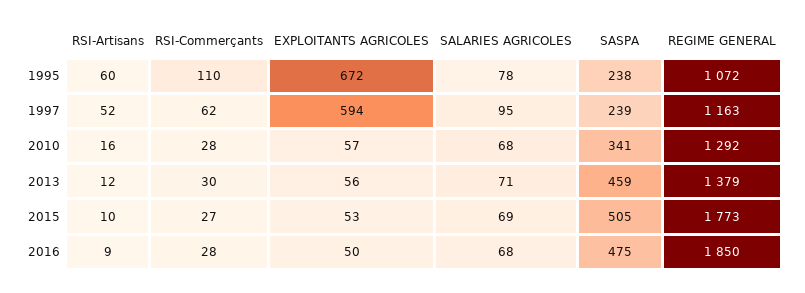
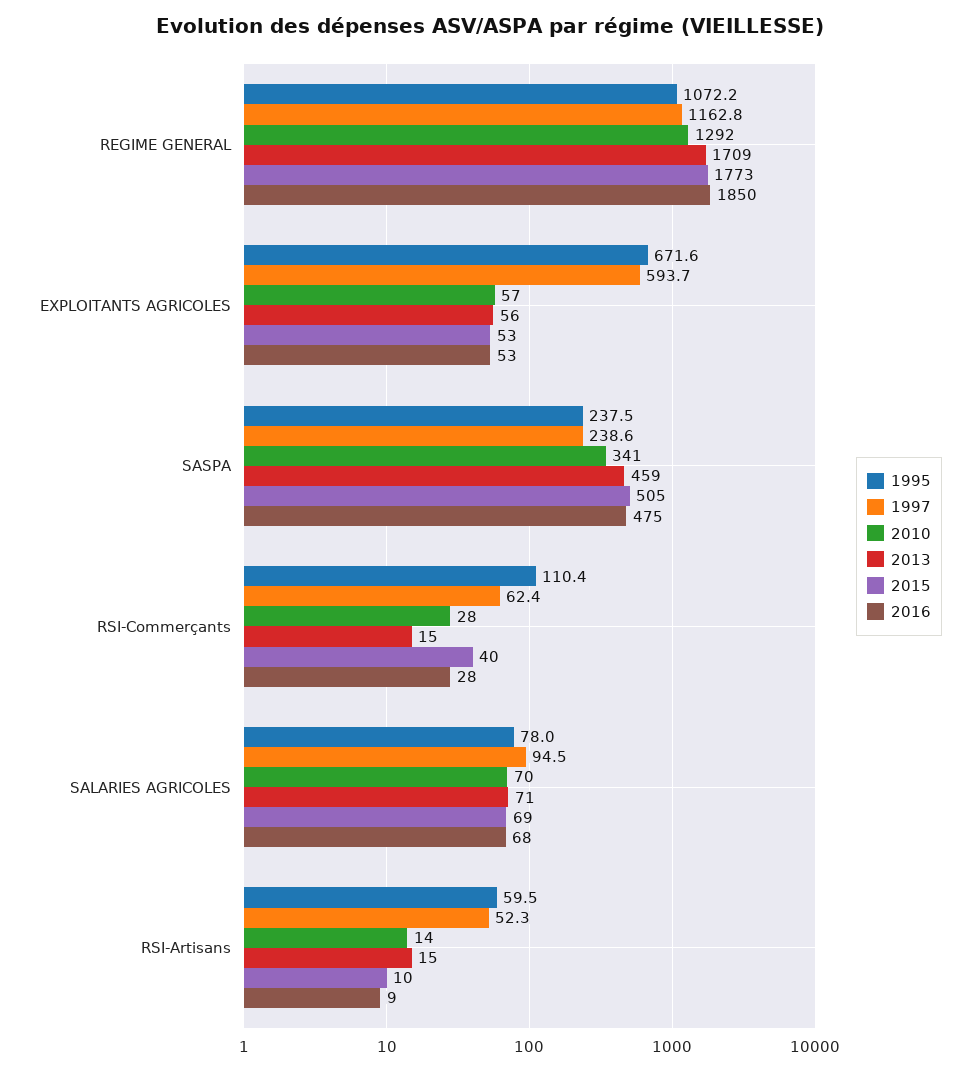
  {
    "1995": {
      "RSI-Artisans": 59.5,
      "RSI-Commerçants": 110.4,
      "EXPLOITANTS AGRICOLES": 671.6,
      "SALARIES AGRICOLES": 78,
      "SASPA": 237.5,
      "REGIME GENERAL": 1072.2
    },
    "1997": {
      "RSI-Artisans": 52.3,
      "RSI-Commerçants": 62.4,
      "EXPLOITANTS AGRICOLES": 593.7,
      "SALARIES AGRICOLES": 94.5,
      "SASPA": 238.6,
      "REGIME GENERAL": 1162.8
    },
    "2010": {
-     "RSI-Artisans": 16,
+     "RSI-Artisans": 14,
      "RSI-Commerçants": 28,
      "EXPLOITANTS AGRICOLES": 57,
-     "SALARIES AGRICOLES": 68,
+     "SALARIES AGRICOLES": 70,
      "SASPA": 341,
      "REGIME GENERAL": 1292
    },
    "2013": {
-     "RSI-Artisans": 12,
+     "RSI-Artisans": 15,
-     "RSI-Commerçants": 30,
+     "RSI-Commerçants": 15,
      "EXPLOITANTS AGRICOLES": 56,
      "SALARIES AGRICOLES": 71,
      "SASPA": 459,
-     "REGIME GENERAL": 1379
+     "REGIME GENERAL": 1709
    },
    "2015": {
      "RSI-Artisans": 10,
-     "RSI-Commerçants": 27,
+     "RSI-Commerçants": 40,
      "EXPLOITANTS AGRICOLES": 53,
      "SALARIES AGRICOLES": 69,
      "SASPA": 505,
      "REGIME GENERAL": 1773
    },
    "2016": {
      "RSI-Artisans": 9,
      "RSI-Commerçants": 28,
-     "EXPLOITANTS AGRICOLES": 50,
+     "EXPLOITANTS AGRICOLES": 53,
      "SALARIES AGRICOLES": 68,
      "SASPA": 475,
      "REGIME GENERAL": 1850
    }
  }

